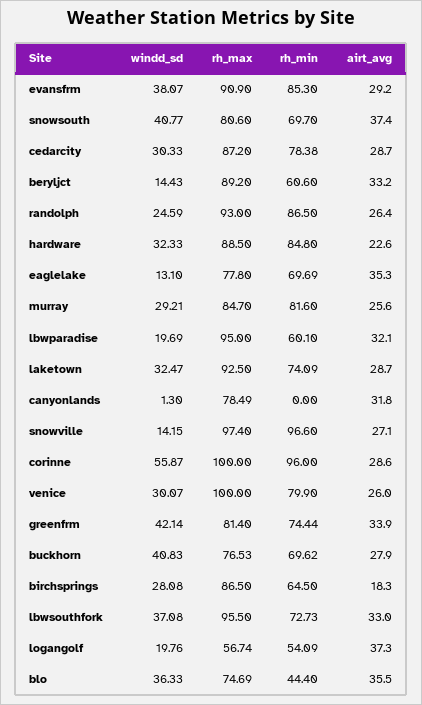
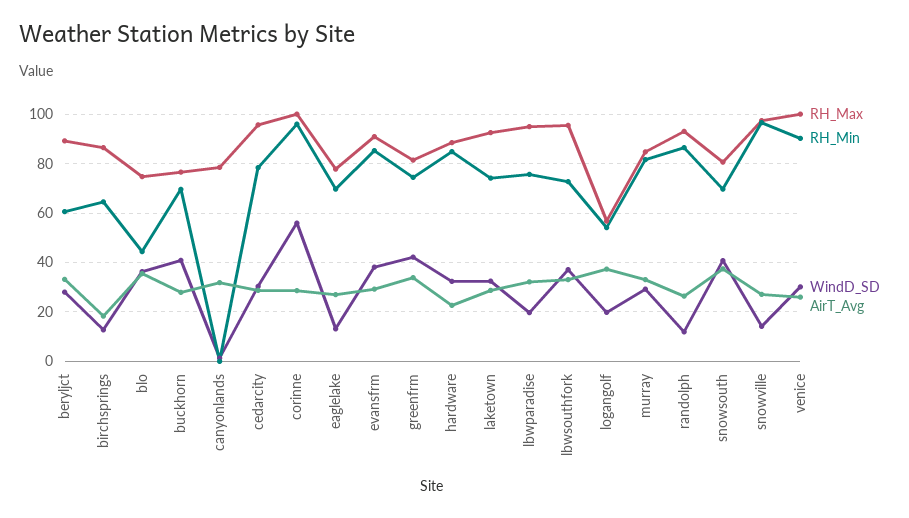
  {
    "windd_sd": {
      "evansfrm": 38.07,
      "snowsouth": 40.77,
      "cedarcity": 30.33,
-     "beryljct": 14.43,
+     "beryljct": 27.5,
-     "randolph": 24.59,
+     "randolph": 12.5,
      "hardware": 32.33,
      "eaglelake": 13.1,
      "murray": 29.21,
      "lbwparadise": 19.69,
      "laketown": 32.47,
      "canyonlands": 1.3,
      "snowville": 14.15,
      "corinne": 55.87,
      "venice": 30.07,
      "greenfrm": 42.14,
      "buckhorn": 40.83,
-     "birchsprings": 28.08,
+     "birchsprings": 12.5,
      "lbwsouthfork": 37.08,
      "logangolf": 19.76,
      "blo": 36.33
    },
    "rh_max": {
      "evansfrm": 90.9,
      "snowsouth": 80.6,
-     "cedarcity": 87.2,
+     "cedarcity": 95,
      "beryljct": 89.2,
      "randolph": 93,
      "hardware": 88.5,
      "eaglelake": 77.8,
      "murray": 84.7,
      "lbwparadise": 95,
      "laketown": 92.5,
      "canyonlands": 78.49,
      "snowville": 97.4,
      "corinne": 100,
      "venice": 100,
      "greenfrm": 81.4,
      "buckhorn": 76.53,
      "birchsprings": 86.5,
      "lbwsouthfork": 95.5,
      "logangolf": 56.74,
      "blo": 74.69
    },
    "rh_min": {
      "evansfrm": 85.3,
      "snowsouth": 69.7,
      "cedarcity": 78.38,
      "beryljct": 60.6,
      "randolph": 86.5,
      "hardware": 84.8,
      "eaglelake": 69.69,
      "murray": 81.6,
-     "lbwparadise": 60.1,
+     "lbwparadise": 75,
      "laketown": 74.09,
      "canyonlands": 0,
      "snowville": 96.6,
      "corinne": 96,
-     "venice": 79.9,
+     "venice": 90,
      "greenfrm": 74.44,
      "buckhorn": 69.62,
      "birchsprings": 64.5,
      "lbwsouthfork": 72.73,
      "logangolf": 54.09,
      "blo": 44.4
    },
    "airt_avg": {
      "evansfrm": 29.2,
      "snowsouth": 37.4,
      "cedarcity": 28.7,
      "beryljct": 33.2,
      "randolph": 26.4,
      "hardware": 22.6,
-     "eaglelake": 35.3,
+     "eaglelake": 27.5,
-     "murray": 25.6,
+     "murray": 32.5,
      "lbwparadise": 32.1,
      "laketown": 28.7,
      "canyonlands": 31.8,
      "snowville": 27.1,
      "corinne": 28.6,
      "venice": 26,
      "greenfrm": 33.9,
      "buckhorn": 27.9,
      "birchsprings": 18.3,
      "lbwsouthfork": 33,
      "logangolf": 37.3,
      "blo": 35.5
    }
  }

